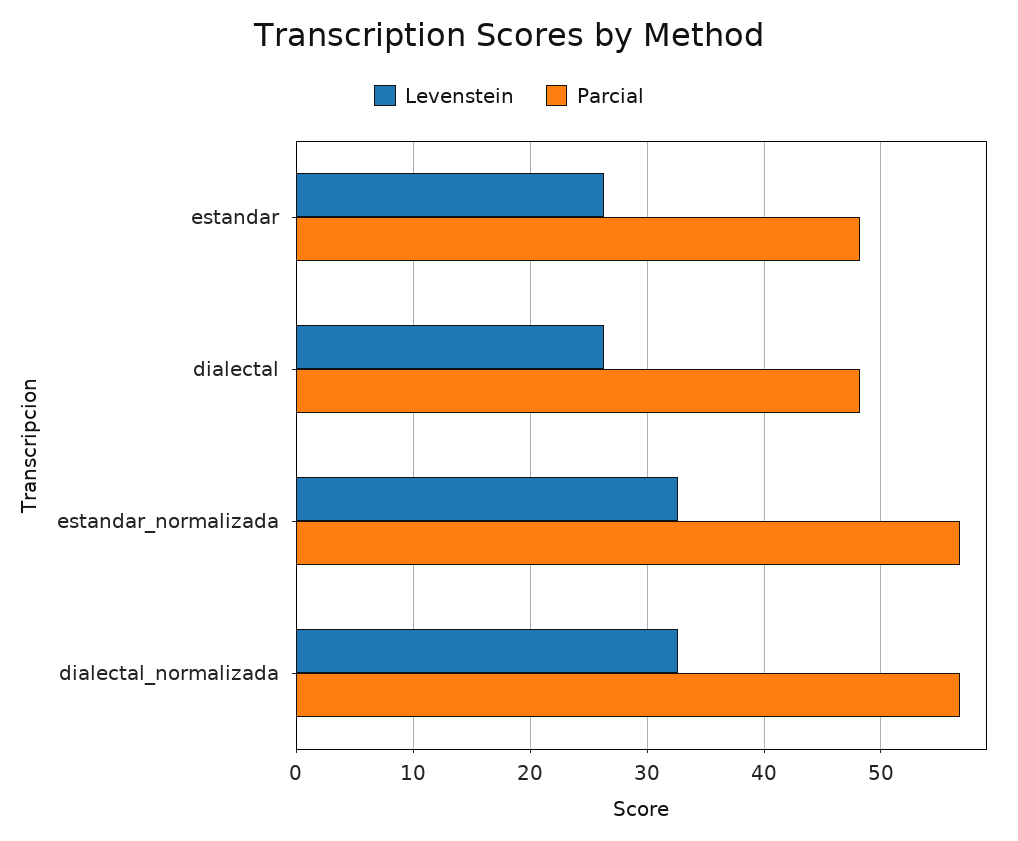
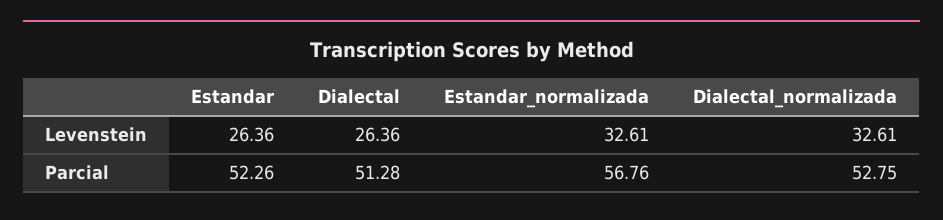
  {
    "Levenstein": {
      "estandar": 26.36,
      "dialectal": 26.36,
      "estandar_normalizada": 32.61,
      "dialectal_normalizada": 32.61
    },
    "Parcial": {
-     "estandar": 48,
+     "estandar": 52.26,
-     "dialectal": 48,
+     "dialectal": 51.28,
      "estandar_normalizada": 56.76,
-     "dialectal_normalizada": 57
+     "dialectal_normalizada": 52.75
    }
  }

